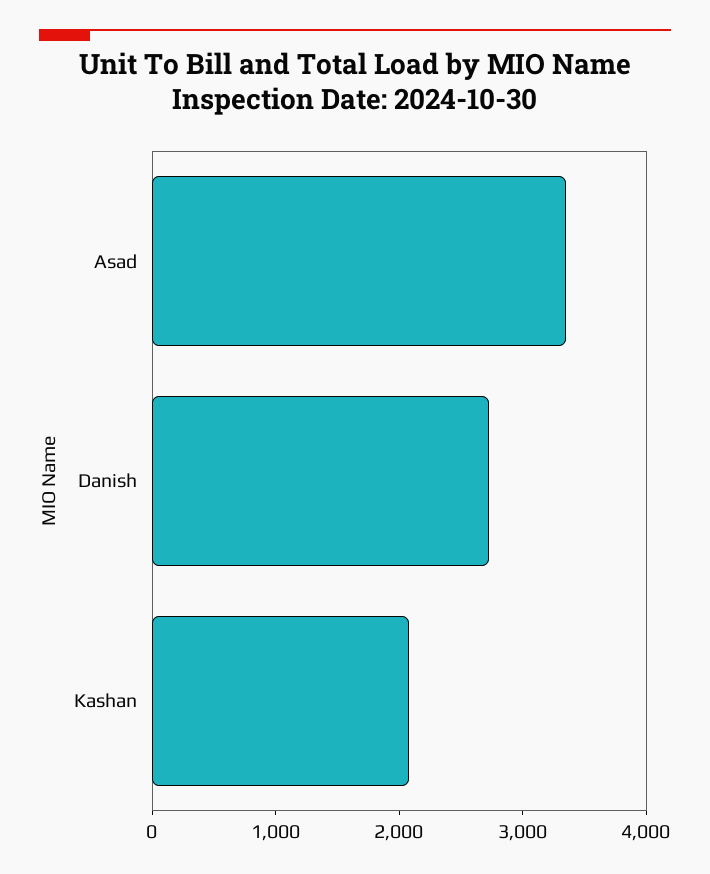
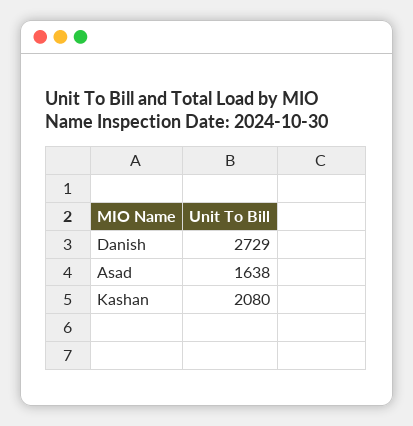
  {
-   "Asad": 3400,
+   "Asad": 1638,
    "Danish": 2729,
    "Kashan": 2080
  }

